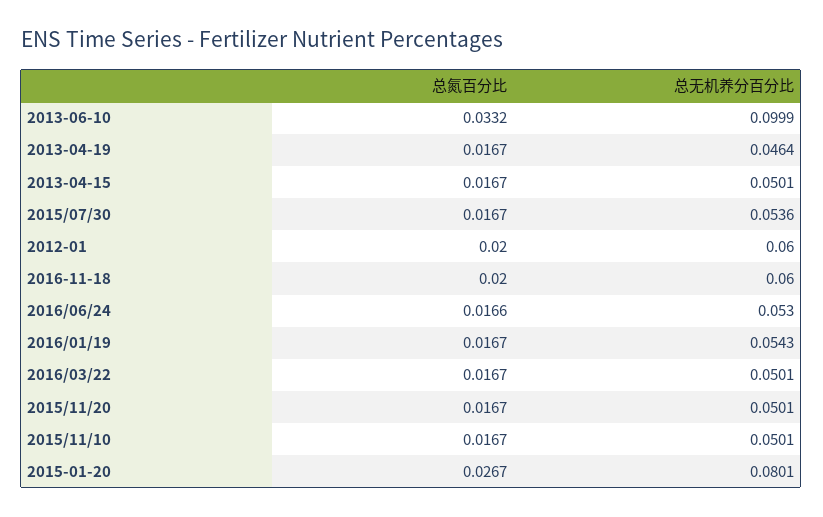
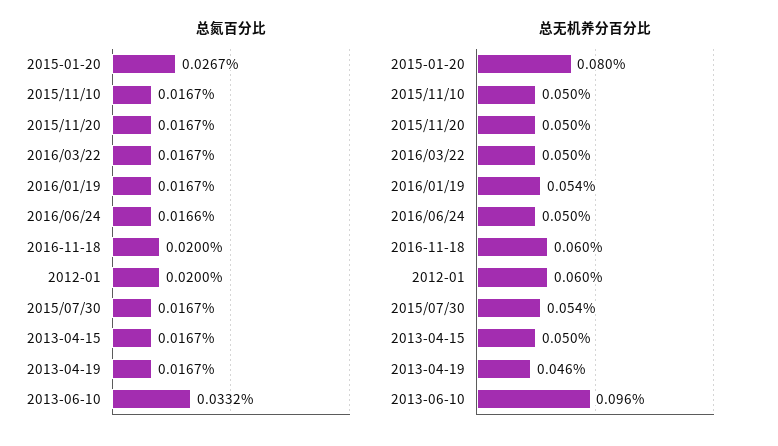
  {
    "总氮百分比": {
      "2013-06-10": 0.0332,
      "2013-04-19": 0.0167,
      "2013-04-15": 0.0167,
      "2015/07/30": 0.0167,
      "2012-01": 0.02,
      "2016-11-18": 0.02,
      "2016/06/24": 0.0166,
      "2016/01/19": 0.0167,
      "2016/03/22": 0.0167,
      "2015/11/20": 0.0167,
      "2015/11/10": 0.0167,
      "2015-01-20": 0.0267
    },
    "总无机养分百分比": {
-     "2013-06-10": 0.0999,
+     "2013-06-10": 0.096,
      "2013-04-19": 0.0464,
      "2013-04-15": 0.0501,
      "2015/07/30": 0.0536,
      "2012-01": 0.06,
      "2016-11-18": 0.06,
-     "2016/06/24": 0.053,
+     "2016/06/24": 0.05,
      "2016/01/19": 0.0543,
      "2016/03/22": 0.0501,
      "2015/11/20": 0.0501,
      "2015/11/10": 0.0501,
      "2015-01-20": 0.0801
    }
  }

